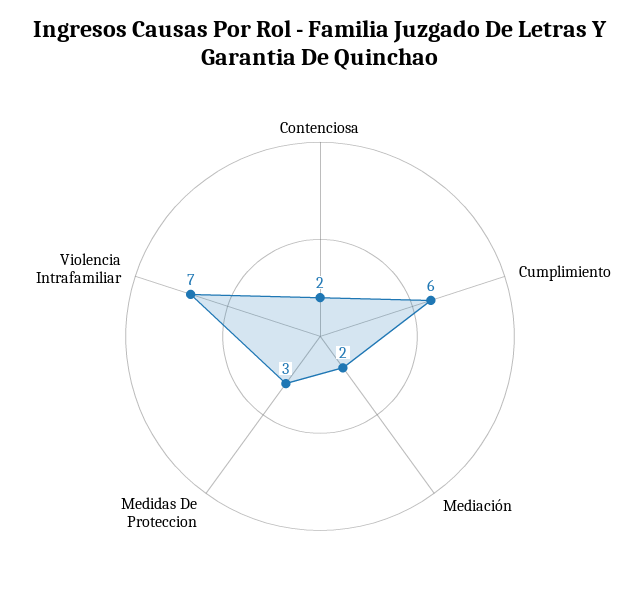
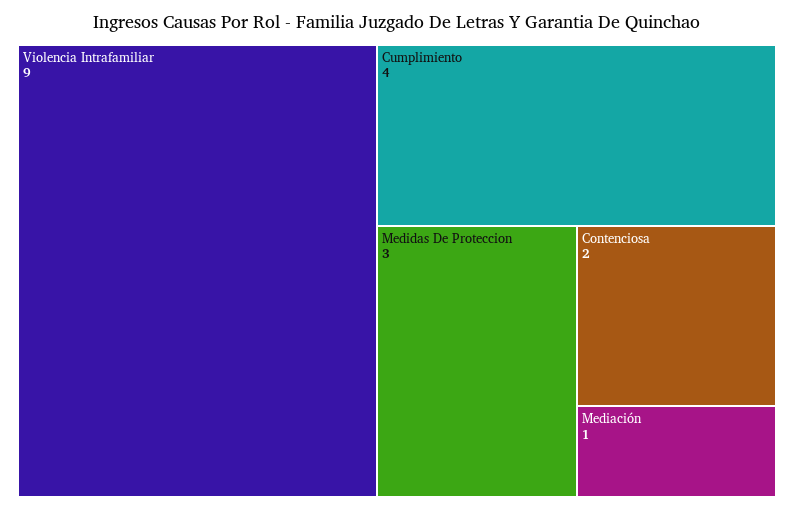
  {
    "Contenciosa": 2,
-   "Cumplimiento": 6,
+   "Cumplimiento": 4,
-   "Mediación": 2,
+   "Mediación": 1,
    "Medidas De Proteccion": 3,
-   "Violencia Intrafamiliar": 7
+   "Violencia Intrafamiliar": 9
  }

